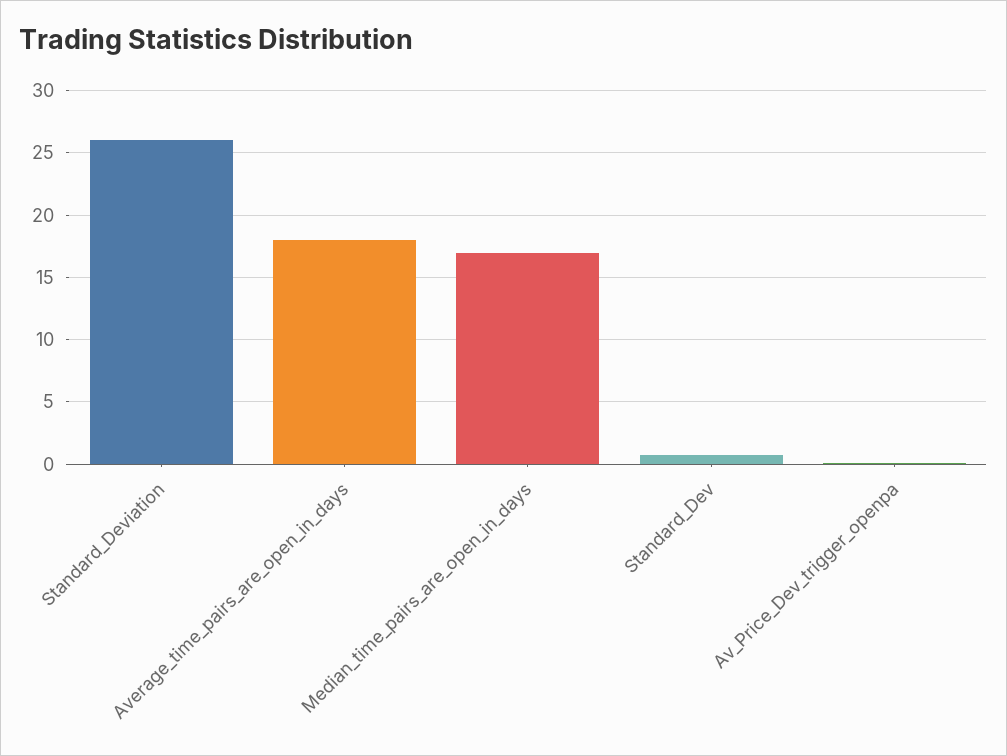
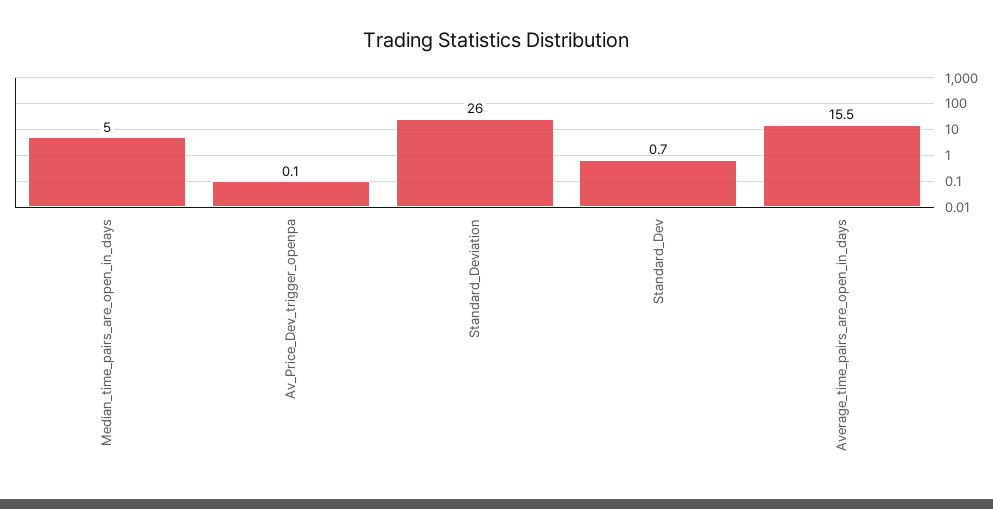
  {
    "Standard_Deviation": 26,
-   "Average_time_pairs_are_open_in_days": 18,
+   "Average_time_pairs_are_open_in_days": 15.5,
-   "Median_time_pairs_are_open_in_days": 17,
+   "Median_time_pairs_are_open_in_days": 5,
    "Standard_Dev": 0.7,
    "Av_Price_Dev_trigger_openpa": 0.1
  }

